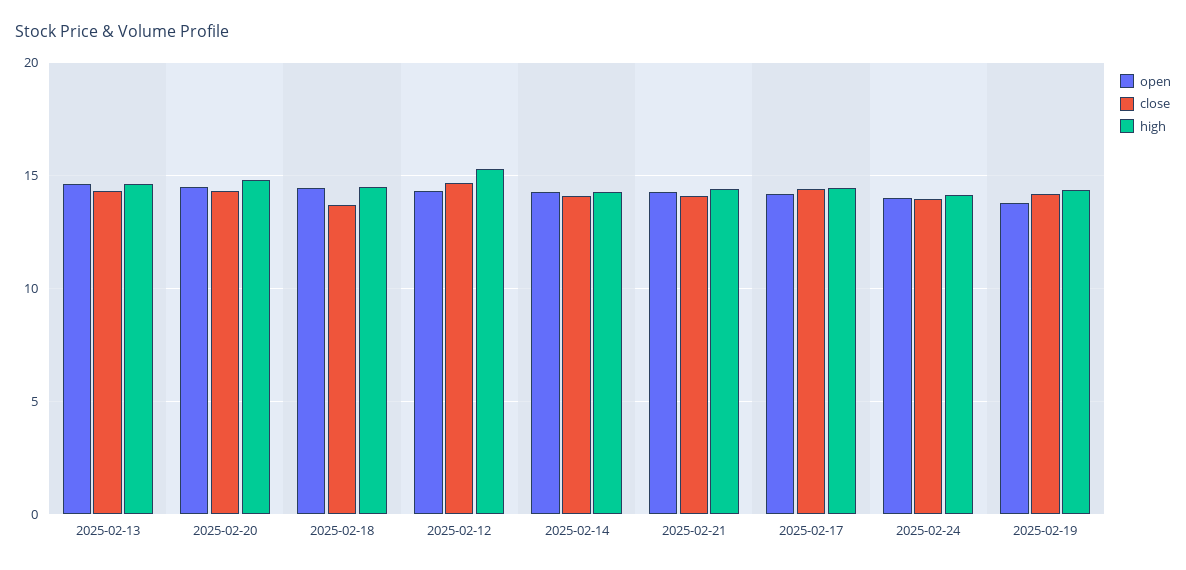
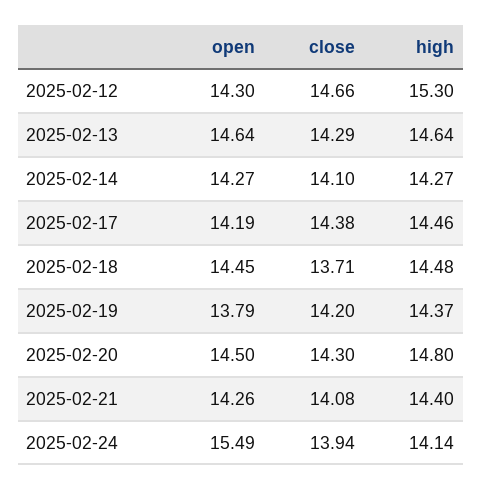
  {
    "open": {
      "2025-02-13": 14.64,
      "2025-02-20": 14.5,
      "2025-02-18": 14.45,
      "2025-02-12": 14.3,
      "2025-02-14": 14.27,
      "2025-02-21": 14.26,
      "2025-02-17": 14.19,
-     "2025-02-24": 14,
+     "2025-02-24": 15.49,
      "2025-02-19": 13.79
    },
    "close": {
      "2025-02-13": 14.29,
      "2025-02-20": 14.3,
      "2025-02-18": 13.71,
      "2025-02-12": 14.66,
      "2025-02-14": 14.1,
      "2025-02-21": 14.08,
      "2025-02-17": 14.38,
      "2025-02-24": 13.94,
      "2025-02-19": 14.2
    },
    "high": {
      "2025-02-13": 14.64,
      "2025-02-20": 14.8,
      "2025-02-18": 14.48,
      "2025-02-12": 15.3,
      "2025-02-14": 14.27,
      "2025-02-21": 14.4,
      "2025-02-17": 14.46,
      "2025-02-24": 14.14,
      "2025-02-19": 14.37
    }
  }

